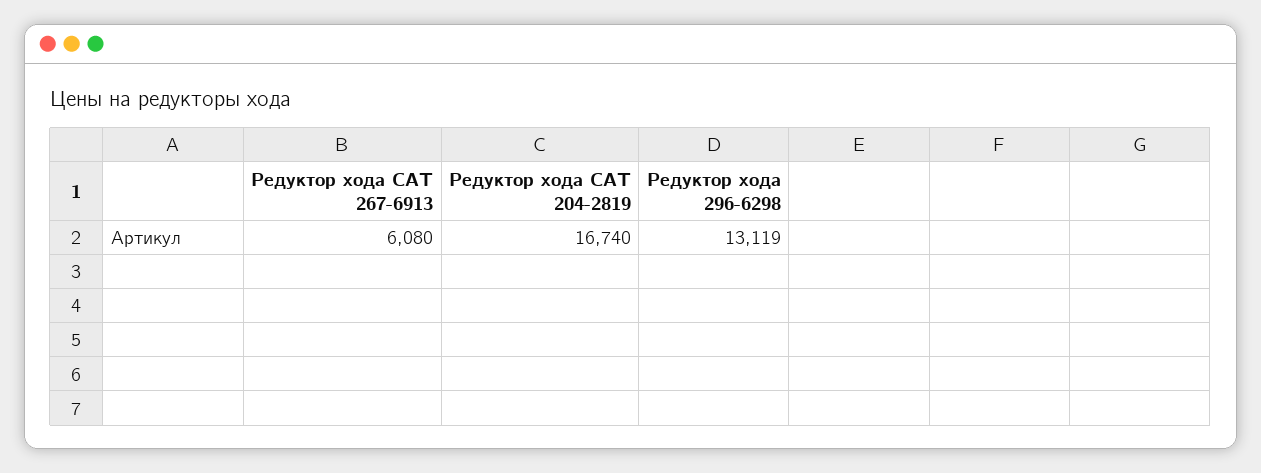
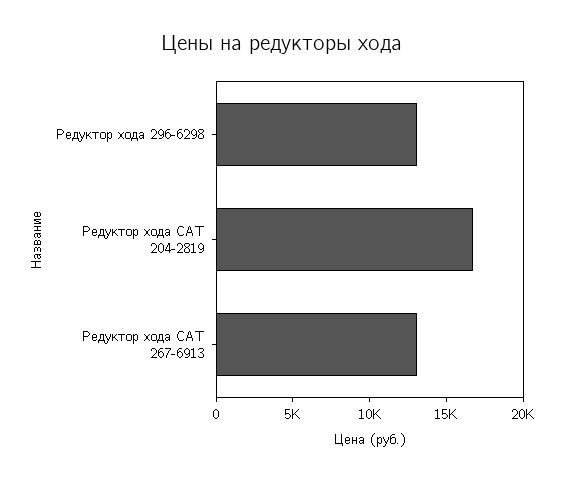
  {
-   "Редуктор хода CAT 267-6913": 6080,
+   "Редуктор хода CAT 267-6913": 13000,
    "Редуктор хода CAT 204-2819": 16740,
    "Редуктор хода 296-6298": 13119
  }

